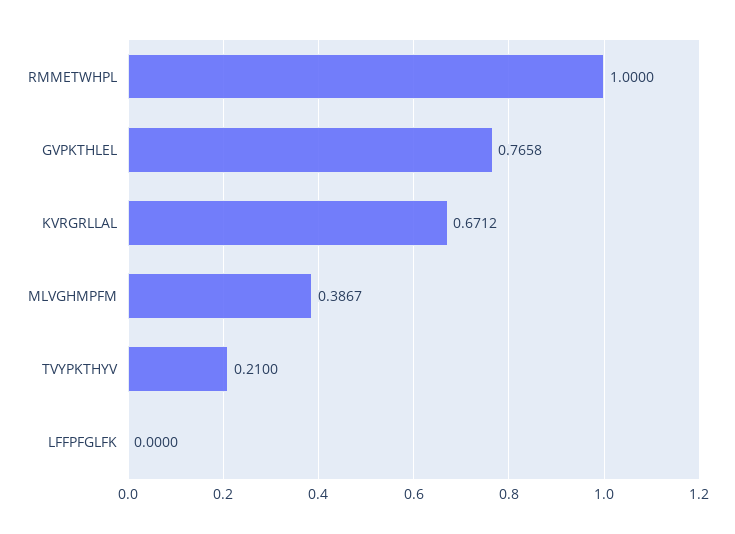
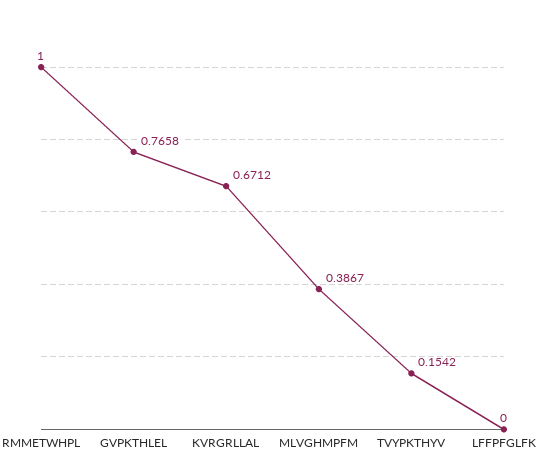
  {
    "RMMETWHPL": 1,
    "GVPKTHLEL": 0.7658,
    "KVRGRLLAL": 0.6712,
    "MLVGHMPFM": 0.3867,
-   "TVYPKTHYV": 0.21,
+   "TVYPKTHYV": 0.1542,
    "LFFPFGLFK": 0
  }

